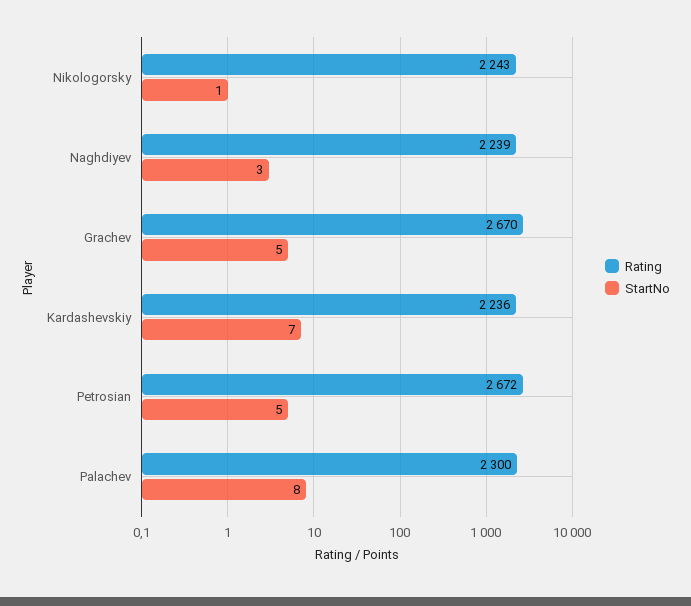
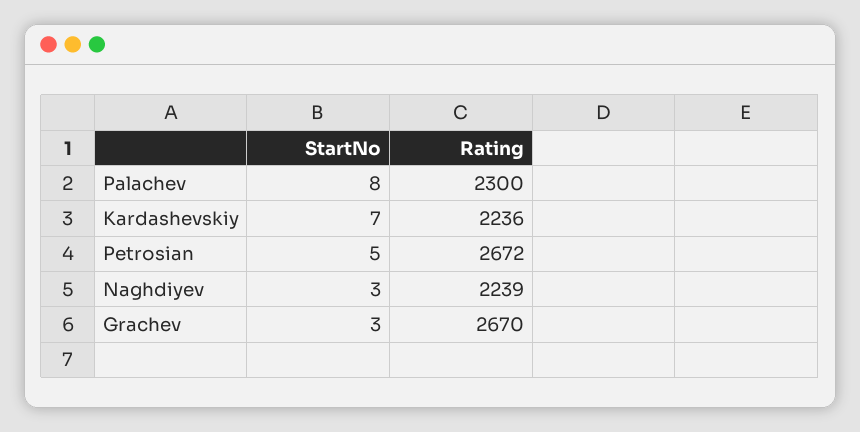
  {
    "Rating": {
-     "Nikologorsky": 2243,
      "Naghdiyev": 2239,
      "Grachev": 2670,
      "Kardashevskiy": 2236,
      "Petrosian": 2672,
      "Palachev": 2300
    },
    "StartNo": {
-     "Nikologorsky": 1,
      "Naghdiyev": 3,
-     "Grachev": 5,
+     "Grachev": 3,
      "Kardashevskiy": 7,
      "Petrosian": 5,
      "Palachev": 8
    }
  }

